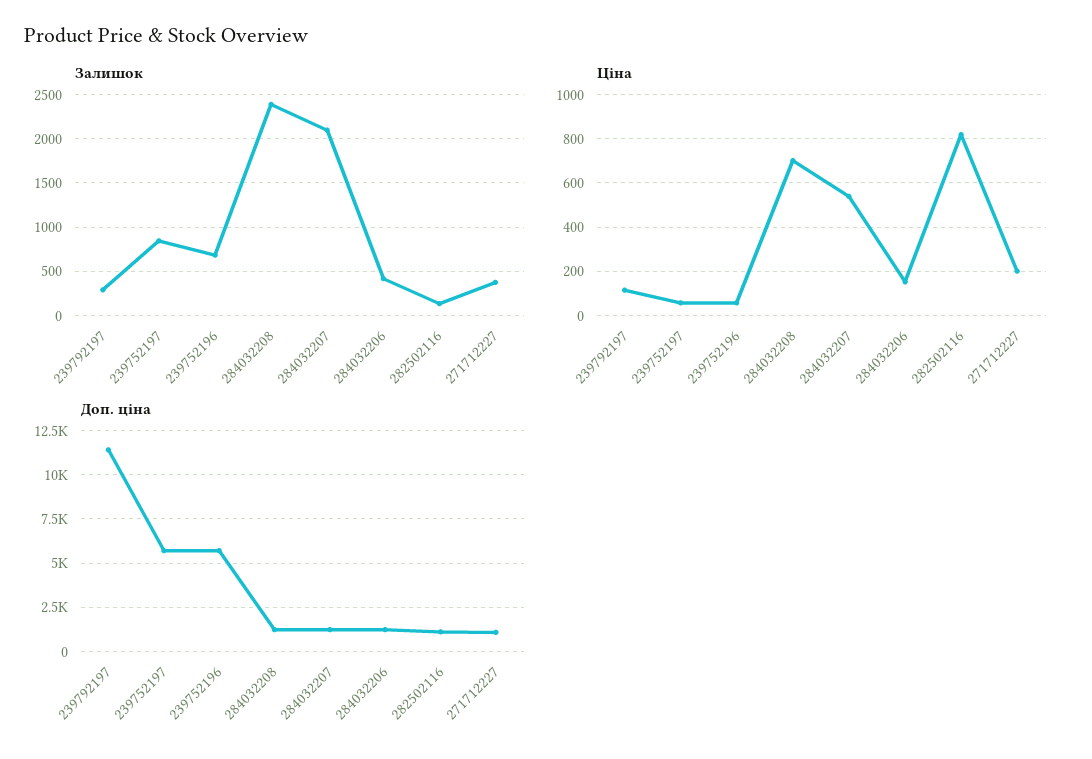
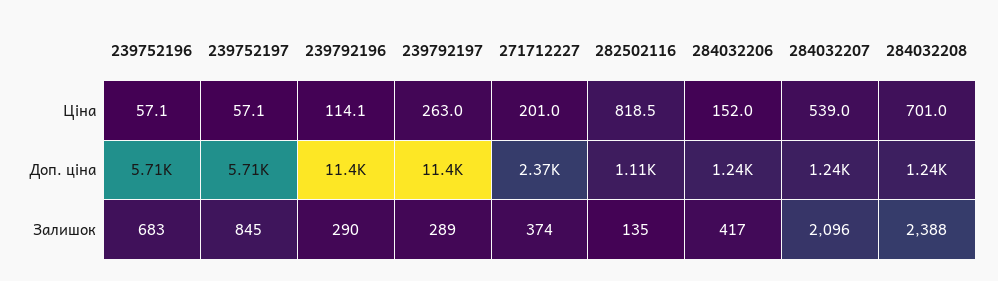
  {
    "Залишок": {
      "239792197": 289,
      "239752197": 845,
      "239752196": 683,
      "284032208": 2388,
      "284032207": 2096,
      "284032206": 417,
      "282502116": 135,
-     "271712227": 374
+     "271712227": 374,
+     "239792196": 290
    },
    "Ціна": {
-     "239792197": 100,
+     "239792197": 263,
      "239752197": 57.1,
      "239752196": 57.1,
      "284032208": 701,
      "284032207": 539,
      "284032206": 152,
      "282502116": 818.5,
-     "271712227": 201
+     "271712227": 201,
+     "239792196": 114.1
    },
    "Доп. ціна": {
      "239792197": 11400,
      "239752197": 5710,
      "239752196": 5710,
      "284032208": 1240,
      "284032207": 1240,
      "284032206": 1240,
      "282502116": 1110,
-     "271712227": 1000
+     "271712227": 2370,
+     "239792196": 11400
    }
  }

